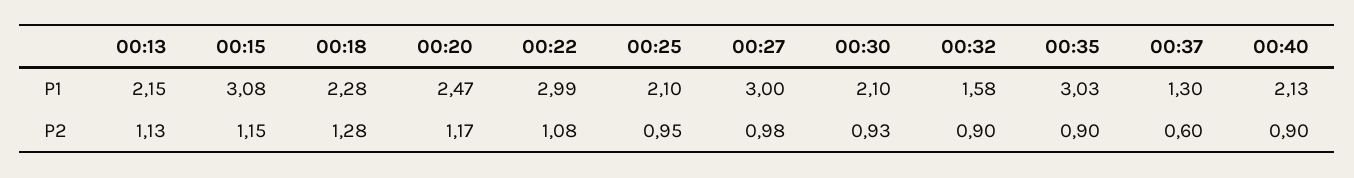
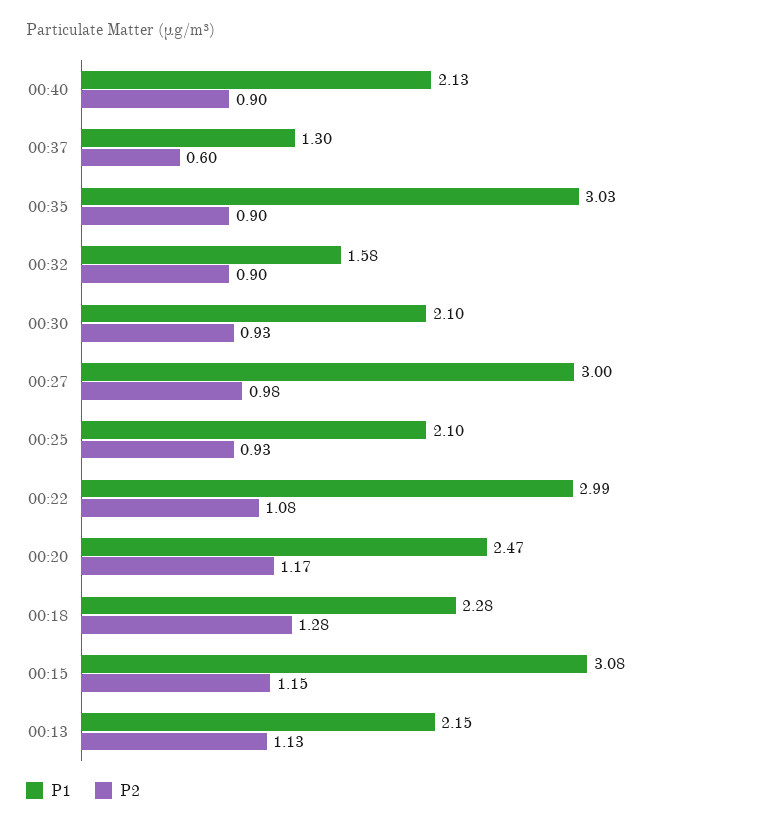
  {
    "P1": {
      "00:13": 2.15,
      "00:15": 3.08,
      "00:18": 2.28,
      "00:20": 2.47,
      "00:22": 2.99,
      "00:25": 2.1,
      "00:27": 3,
      "00:30": 2.1,
      "00:32": 1.58,
      "00:35": 3.03,
      "00:37": 1.3,
      "00:40": 2.13
    },
    "P2": {
      "00:13": 1.13,
      "00:15": 1.15,
      "00:18": 1.28,
      "00:20": 1.17,
      "00:22": 1.08,
-     "00:25": 0.95,
+     "00:25": 0.93,
      "00:27": 0.98,
      "00:30": 0.93,
      "00:32": 0.9,
      "00:35": 0.9,
      "00:37": 0.6,
      "00:40": 0.9
    }
  }

